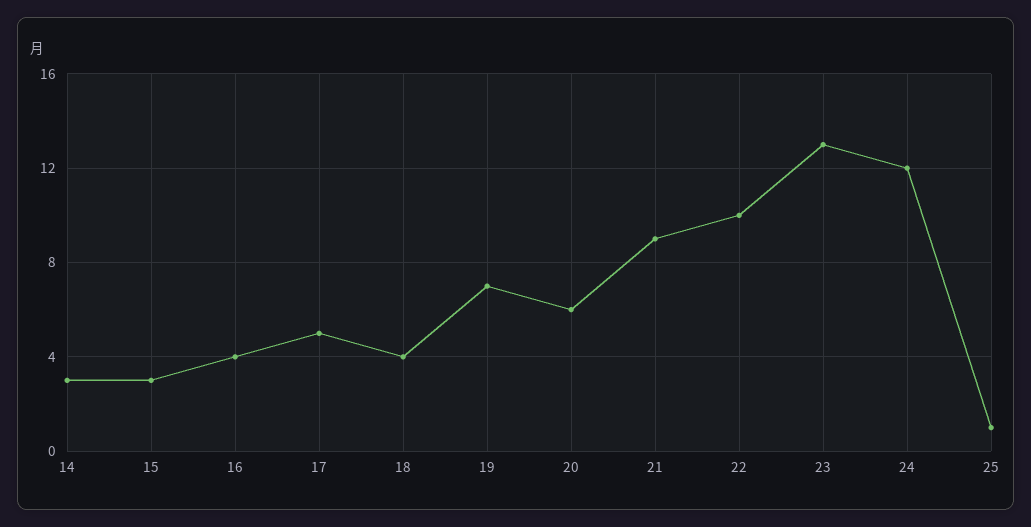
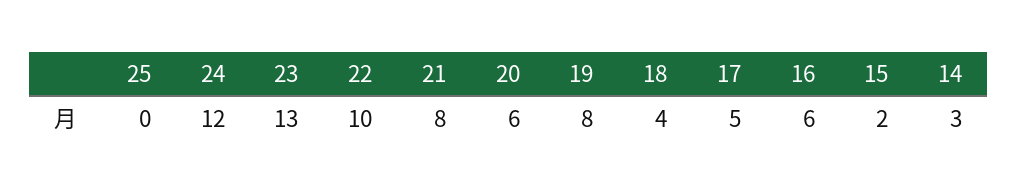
  {
    "14": 3,
-   "15": 3,
+   "15": 2,
-   "16": 4,
+   "16": 6,
    "17": 5,
    "18": 4,
-   "19": 7,
+   "19": 8,
    "20": 6,
-   "21": 9,
+   "21": 8,
    "22": 10,
    "23": 13,
    "24": 12,
-   "25": 1
+   "25": 0
  }

